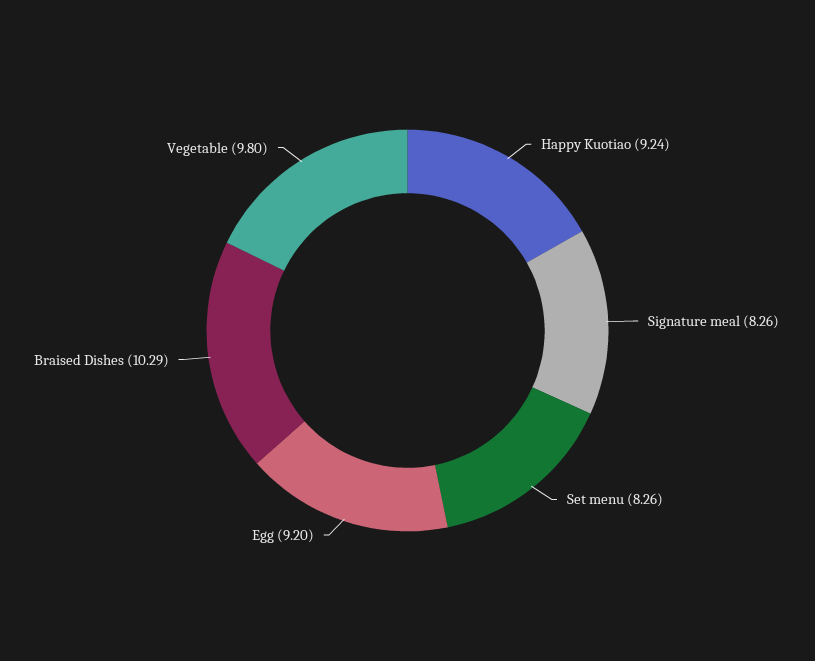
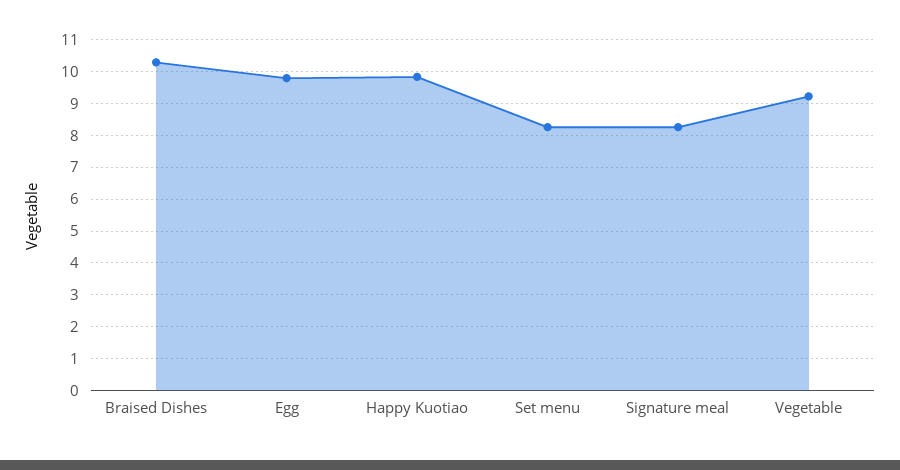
  {
-   "Happy Kuotiao": 9.24,
+   "Happy Kuotiao": 9.8,
    "Signature meal": 8.26,
    "Set menu": 8.26,
-   "Egg": 9.2,
+   "Egg": 9.8,
    "Braised Dishes": 10.29,
-   "Vegetable": 9.8
+   "Vegetable": 9.2
  }

